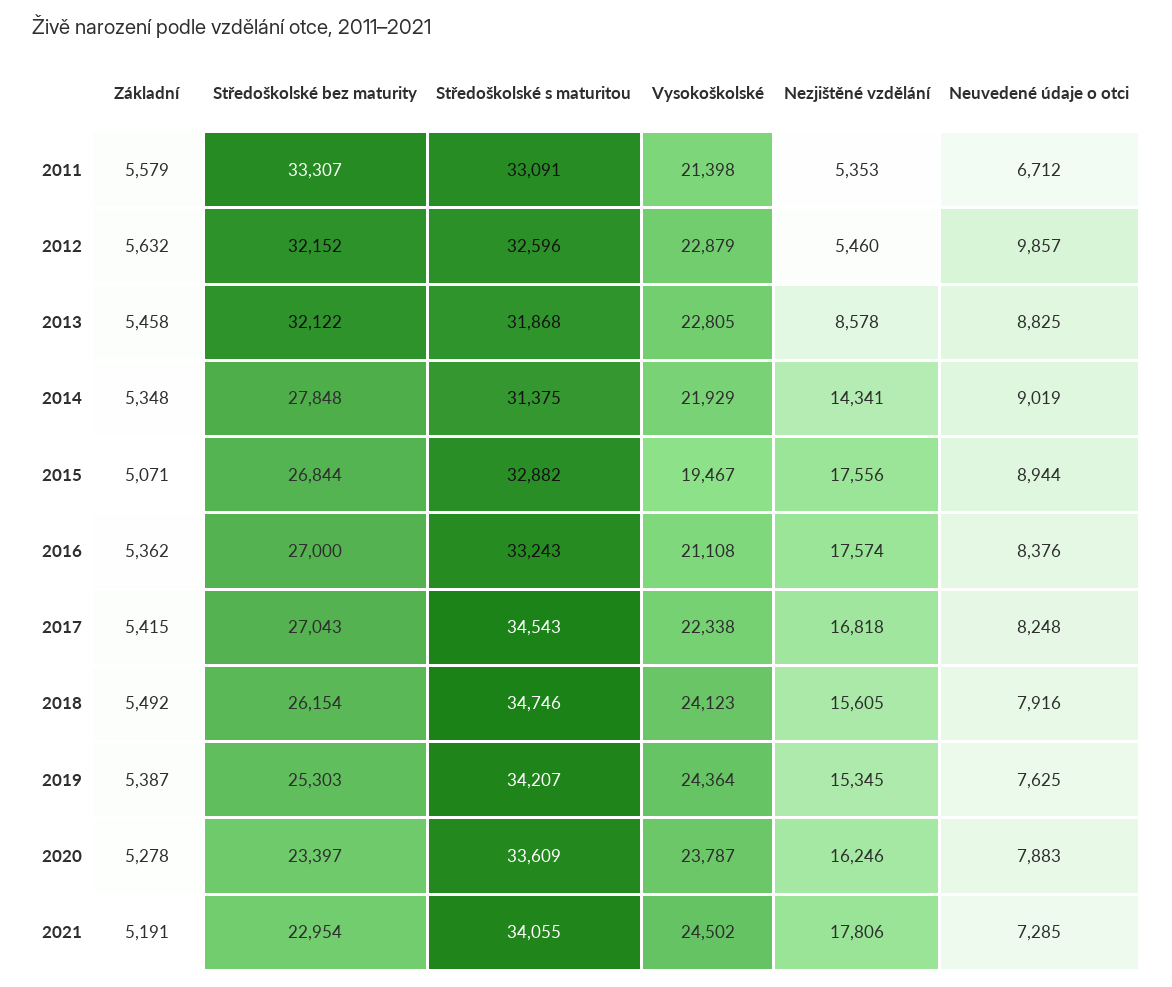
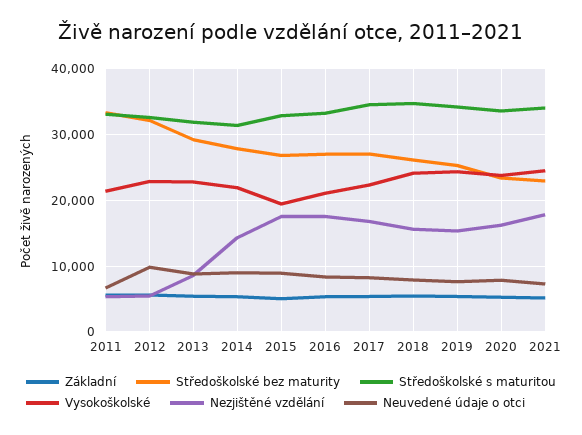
  {
    "Základní": {
      "2011": 5579,
      "2012": 5632,
      "2013": 5458,
      "2014": 5348,
      "2015": 5071,
      "2016": 5362,
      "2017": 5415,
      "2018": 5492,
      "2019": 5387,
      "2020": 5278,
      "2021": 5191
    },
    "Středoškolské bez maturity": {
      "2011": 33307,
      "2012": 32152,
-     "2013": 32122,
+     "2013": 29000,
      "2014": 27848,
      "2015": 26844,
      "2016": 27000,
      "2017": 27043,
      "2018": 26154,
      "2019": 25303,
      "2020": 23397,
      "2021": 22954
    },
    "Středoškolské s maturitou": {
      "2011": 33091,
      "2012": 32596,
      "2013": 31868,
      "2014": 31375,
      "2015": 32882,
      "2016": 33243,
      "2017": 34543,
      "2018": 34746,
      "2019": 34207,
      "2020": 33609,
      "2021": 34055
    },
    "Vysokoškolské": {
      "2011": 21398,
      "2012": 22879,
      "2013": 22805,
      "2014": 21929,
      "2015": 19467,
      "2016": 21108,
      "2017": 22338,
      "2018": 24123,
      "2019": 24364,
      "2020": 23787,
      "2021": 24502
    },
    "Nezjištěné vzdělání": {
      "2011": 5353,
      "2012": 5460,
      "2013": 8578,
      "2014": 14341,
      "2015": 17556,
      "2016": 17574,
      "2017": 16818,
      "2018": 15605,
      "2019": 15345,
      "2020": 16246,
      "2021": 17806
    },
    "Neuvedené údaje o otci": {
      "2011": 6712,
      "2012": 9857,
      "2013": 8825,
      "2014": 9019,
      "2015": 8944,
      "2016": 8376,
      "2017": 8248,
      "2018": 7916,
      "2019": 7625,
      "2020": 7883,
      "2021": 7285
    }
  }

